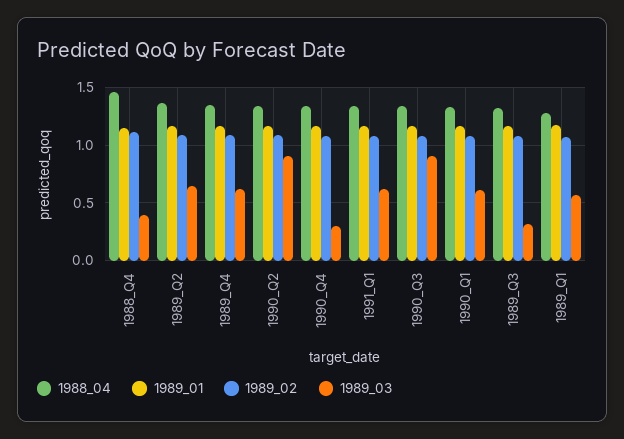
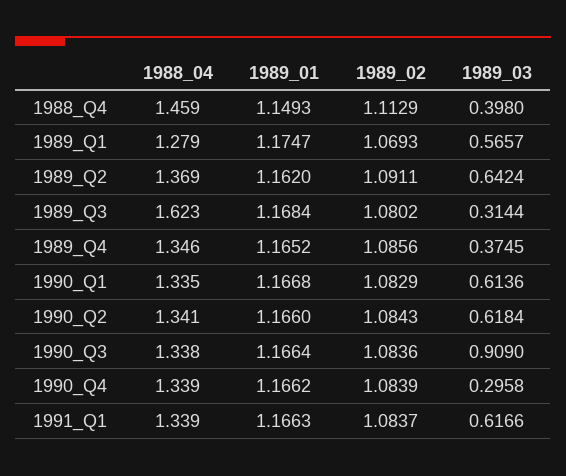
  {
    "1988_04": {
      "1988_Q4": 1.459,
      "1989_Q2": 1.369,
      "1989_Q4": 1.346,
      "1990_Q2": 1.341,
      "1990_Q4": 1.339,
      "1991_Q1": 1.339,
      "1990_Q3": 1.338,
      "1990_Q1": 1.335,
-     "1989_Q3": 1.3,
+     "1989_Q3": 1.623,
      "1989_Q1": 1.279
    },
    "1989_01": {
      "1988_Q4": 1.1493,
      "1989_Q2": 1.162,
      "1989_Q4": 1.1652,
      "1990_Q2": 1.166,
      "1990_Q4": 1.1662,
      "1991_Q1": 1.1663,
      "1990_Q3": 1.1664,
      "1990_Q1": 1.1668,
      "1989_Q3": 1.1684,
      "1989_Q1": 1.1747
    },
    "1989_02": {
      "1988_Q4": 1.1129,
      "1989_Q2": 1.0911,
      "1989_Q4": 1.0856,
      "1990_Q2": 1.0843,
      "1990_Q4": 1.0839,
      "1991_Q1": 1.0837,
      "1990_Q3": 1.0836,
      "1990_Q1": 1.0829,
      "1989_Q3": 1.0802,
      "1989_Q1": 1.0693
    },
    "1989_03": {
      "1988_Q4": 0.398,
      "1989_Q2": 0.6424,
-     "1989_Q4": 0.6,
+     "1989_Q4": 0.3745,
-     "1990_Q2": 0.9,
+     "1990_Q2": 0.6184,
      "1990_Q4": 0.2958,
      "1991_Q1": 0.6166,
      "1990_Q3": 0.909,
      "1990_Q1": 0.6136,
      "1989_Q3": 0.3144,
      "1989_Q1": 0.5657
    }
  }

